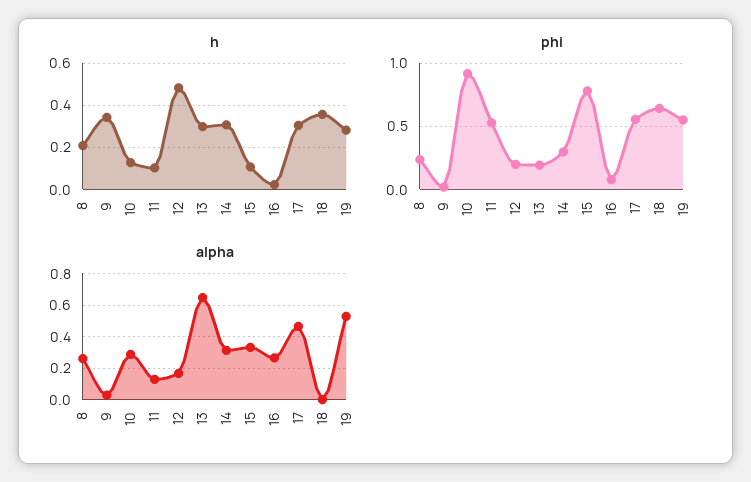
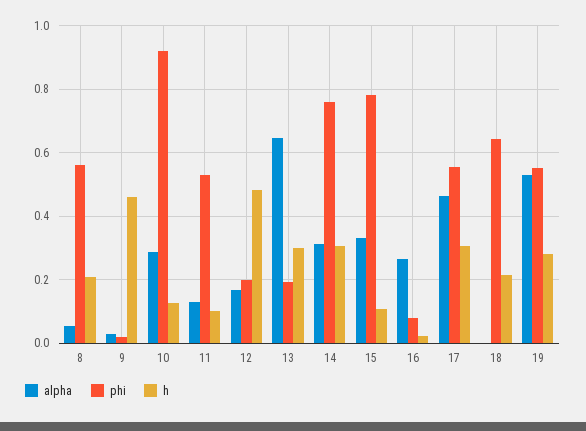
  {
    "h": {
      "8": 0.2,
-     "9": 0.35,
+     "9": 0.46,
      "10": 0.12,
      "11": 0.1,
      "12": 0.48,
      "13": 0.3,
      "14": 0.3,
      "15": 0.1,
      "16": 0.02,
      "17": 0.3,
-     "18": 0.35,
+     "18": 0.22,
      "19": 0.28
    },
    "phi": {
-     "8": 0.25,
+     "8": 0.56,
      "9": 0.02,
      "10": 0.92,
      "11": 0.52,
      "12": 0.2,
      "13": 0.2,
-     "14": 0.3,
+     "14": 0.76,
      "15": 0.78,
      "16": 0.08,
      "17": 0.56,
      "18": 0.64,
      "19": 0.56
    },
    "alpha": {
-     "8": 0.25,
+     "8": 0.06,
      "9": 0.02,
      "10": 0.28,
      "11": 0.12,
      "12": 0.16,
      "13": 0.64,
      "14": 0.32,
      "15": 0.34,
      "16": 0.26,
      "17": 0.46,
      "18": 0,
      "19": 0.52
    }
  }

